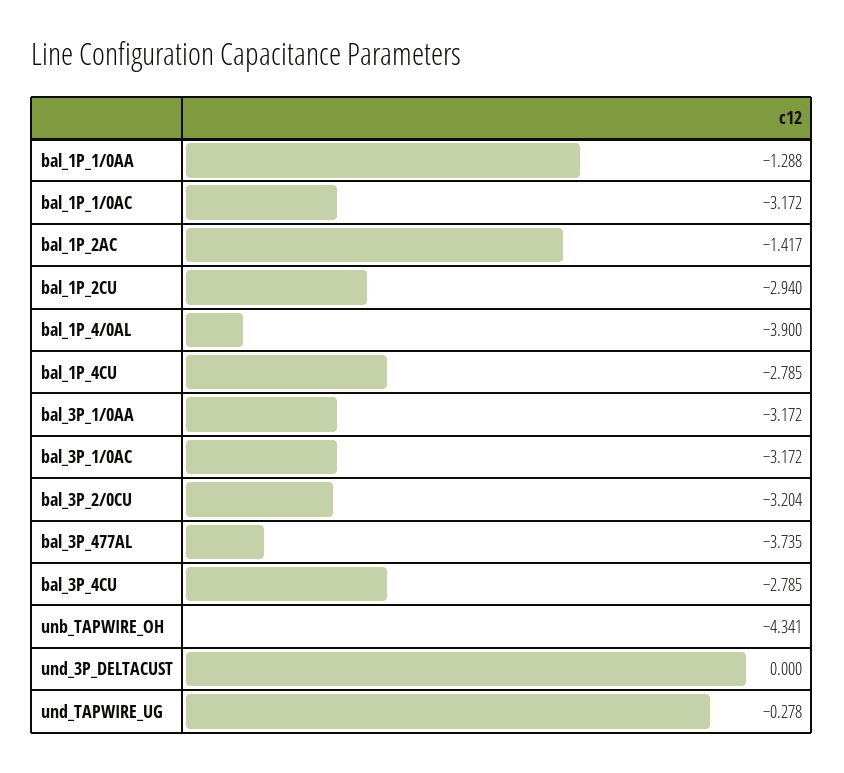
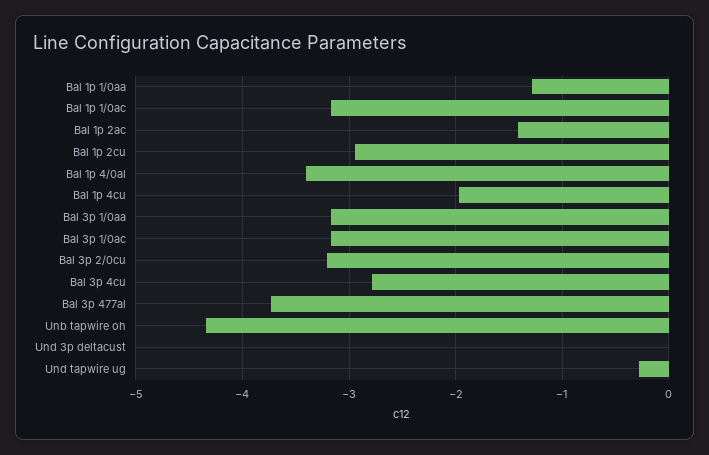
  {
    "bal_1P_1/0AA": -1.288,
    "bal_1P_1/0AC": -3.172,
    "bal_1P_2AC": -1.417,
    "bal_1P_2CU": -2.94,
-   "bal_1P_4/0AL": -3.9,
+   "bal_1P_4/0AL": -3.4,
-   "bal_1P_4CU": -2.785,
+   "bal_1P_4CU": -2,
    "bal_3P_1/0AA": -3.172,
    "bal_3P_1/0AC": -3.172,
    "bal_3P_2/0CU": -3.204,
    "bal_3P_477AL": -3.735,
    "bal_3P_4CU": -2.785,
    "unb_TAPWIRE_OH": -4.341,
    "und_3P_DELTACUST": 0,
    "und_TAPWIRE_UG": -0.278
  }

